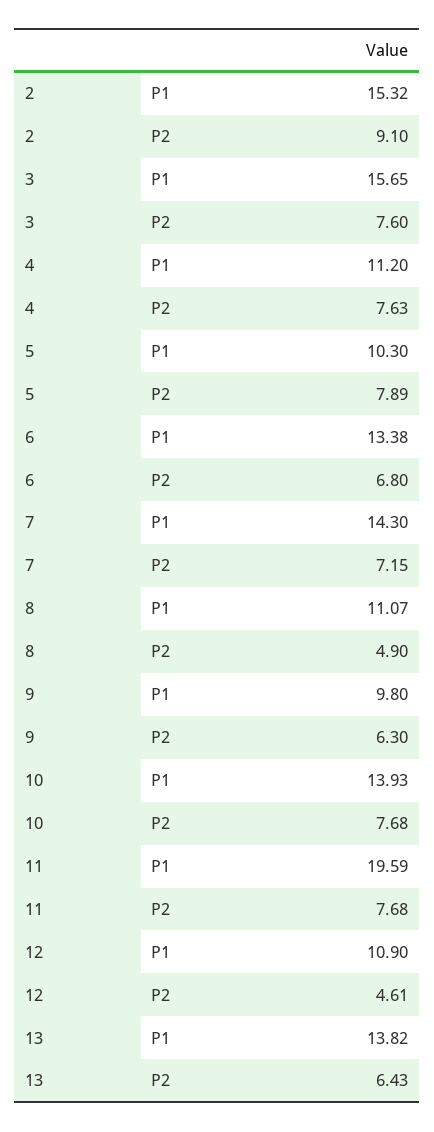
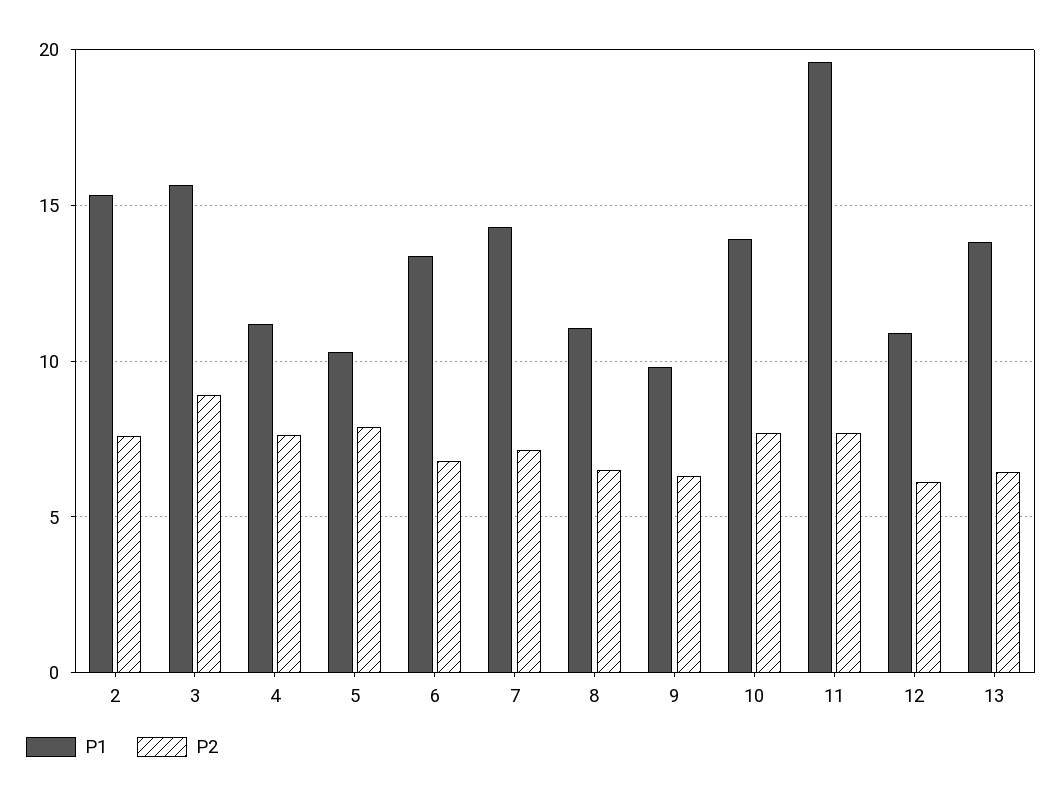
  {
    "P1": {
      "2": 15.32,
      "3": 15.65,
      "4": 11.2,
      "5": 10.3,
      "6": 13.38,
      "7": 14.3,
      "8": 11.07,
      "9": 9.8,
      "10": 13.93,
      "11": 19.59,
      "12": 10.9,
      "13": 13.82
    },
    "P2": {
-     "2": 9.1,
+     "2": 7.5,
-     "3": 7.6,
+     "3": 9,
      "4": 7.63,
      "5": 7.89,
      "6": 6.8,
      "7": 7.15,
-     "8": 4.9,
+     "8": 6.5,
      "9": 6.3,
      "10": 7.68,
      "11": 7.68,
-     "12": 4.61,
+     "12": 6,
      "13": 6.43
    }
  }

